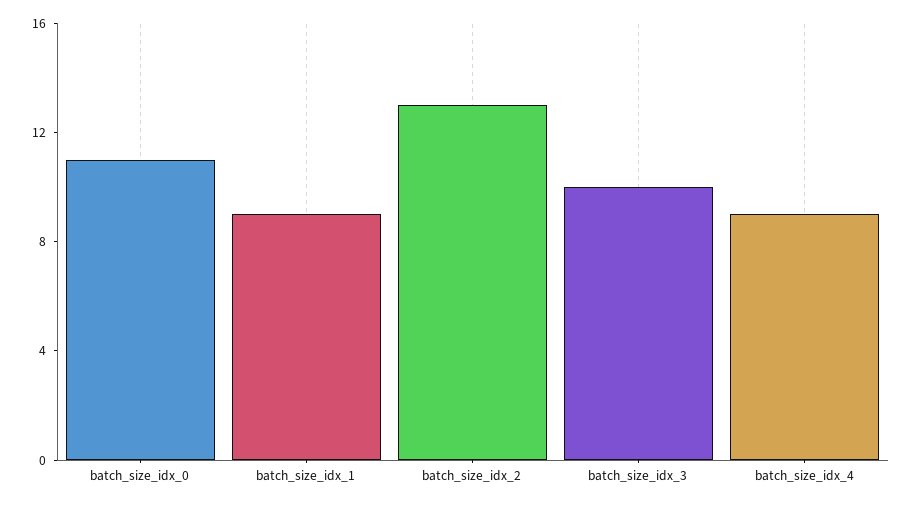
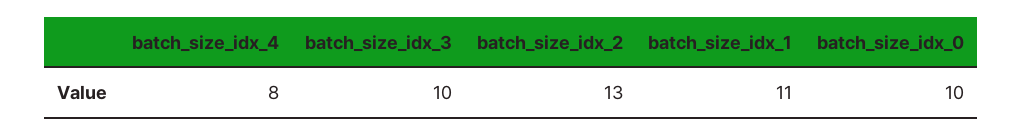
  {
-   "batch_size_idx_0": 11,
+   "batch_size_idx_0": 10,
-   "batch_size_idx_1": 9,
+   "batch_size_idx_1": 11,
    "batch_size_idx_2": 13,
    "batch_size_idx_3": 10,
-   "batch_size_idx_4": 9
+   "batch_size_idx_4": 8
  }

